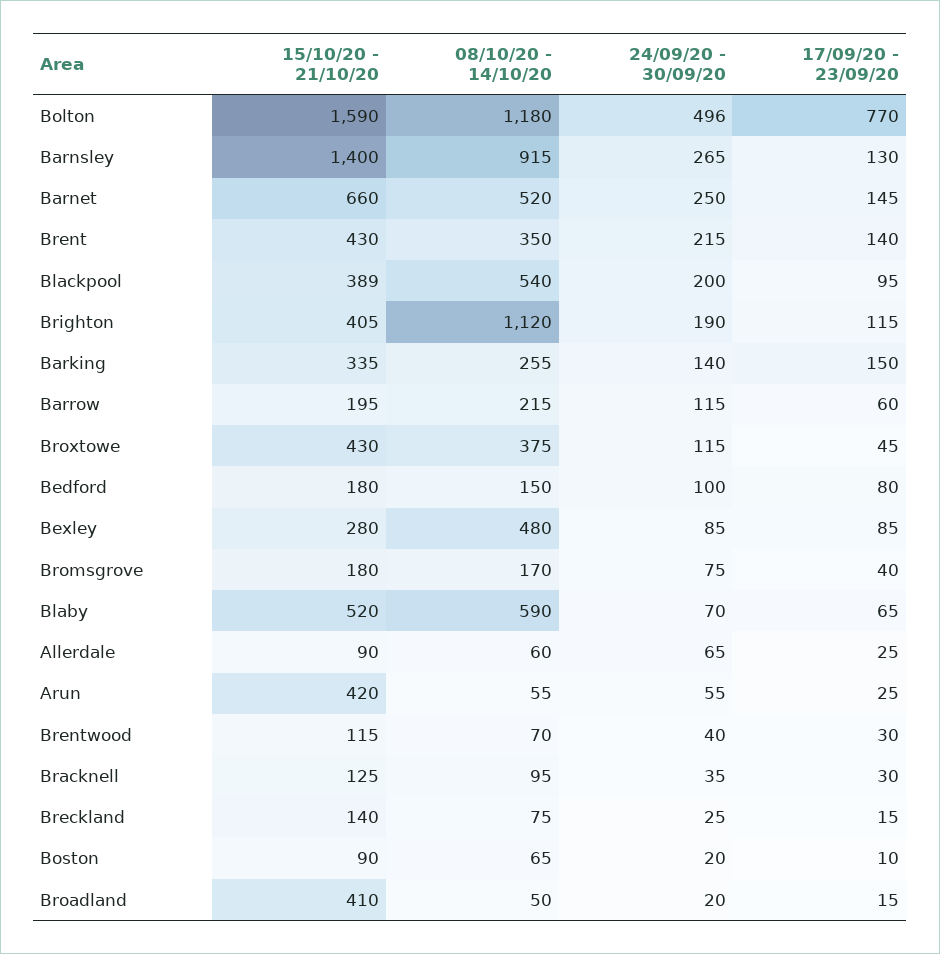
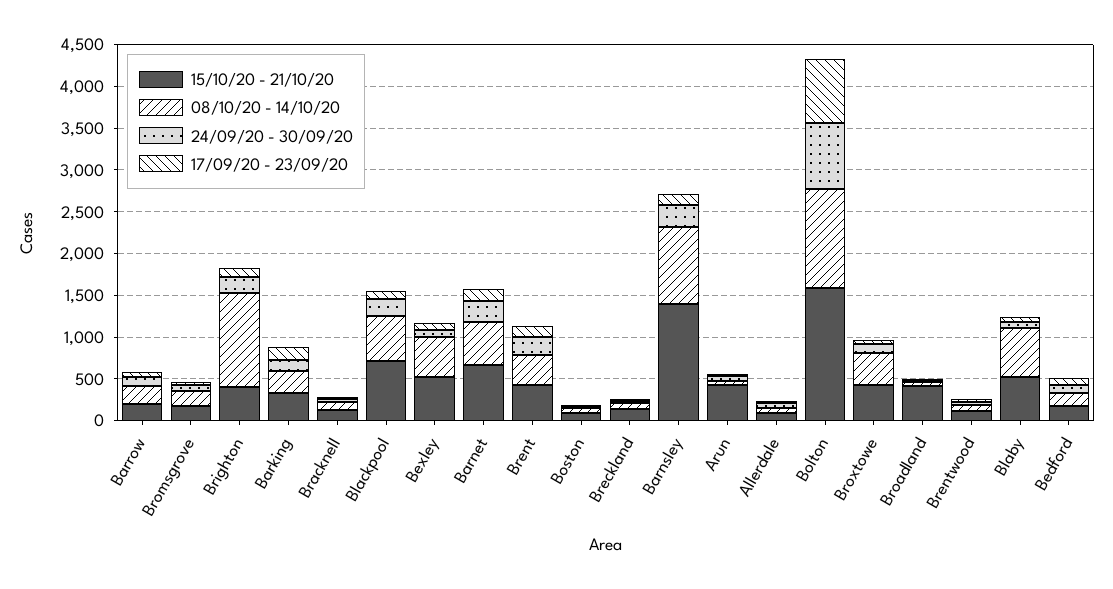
  {
    "15/10/20 - 21/10/20": {
      "Bolton": 1590,
      "Barnsley": 1400,
      "Barnet": 660,
      "Brent": 430,
-     "Blackpool": 389,
+     "Blackpool": 700,
      "Brighton": 405,
      "Barking": 335,
      "Barrow": 195,
      "Broxtowe": 430,
      "Bedford": 180,
-     "Bexley": 280,
+     "Bexley": 500,
      "Bromsgrove": 180,
      "Blaby": 520,
      "Allerdale": 90,
      "Arun": 420,
      "Brentwood": 115,
      "Bracknell": 125,
      "Breckland": 140,
      "Boston": 90,
      "Broadland": 410
    },
    "08/10/20 - 14/10/20": {
      "Bolton": 1180,
      "Barnsley": 915,
      "Barnet": 520,
      "Brent": 350,
      "Blackpool": 540,
      "Brighton": 1120,
      "Barking": 255,
      "Barrow": 215,
      "Broxtowe": 375,
      "Bedford": 150,
      "Bexley": 480,
      "Bromsgrove": 170,
      "Blaby": 590,
      "Allerdale": 60,
      "Arun": 55,
      "Brentwood": 70,
      "Bracknell": 95,
      "Breckland": 75,
      "Boston": 65,
      "Broadland": 50
    },
    "24/09/20 - 30/09/20": {
-     "Bolton": 496,
+     "Bolton": 800,
      "Barnsley": 265,
      "Barnet": 250,
      "Brent": 215,
      "Blackpool": 200,
      "Brighton": 190,
      "Barking": 140,
      "Barrow": 115,
      "Broxtowe": 115,
      "Bedford": 100,
      "Bexley": 85,
      "Bromsgrove": 75,
      "Blaby": 70,
      "Allerdale": 65,
      "Arun": 55,
      "Brentwood": 40,
      "Bracknell": 35,
      "Breckland": 25,
      "Boston": 20,
      "Broadland": 20
    },
    "17/09/20 - 23/09/20": {
      "Bolton": 770,
      "Barnsley": 130,
      "Barnet": 145,
      "Brent": 140,
      "Blackpool": 95,
      "Brighton": 115,
      "Barking": 150,
      "Barrow": 60,
      "Broxtowe": 45,
      "Bedford": 80,
      "Bexley": 85,
      "Bromsgrove": 40,
      "Blaby": 65,
      "Allerdale": 25,
      "Arun": 25,
      "Brentwood": 30,
      "Bracknell": 30,
      "Breckland": 15,
      "Boston": 10,
      "Broadland": 15
    }
  }

